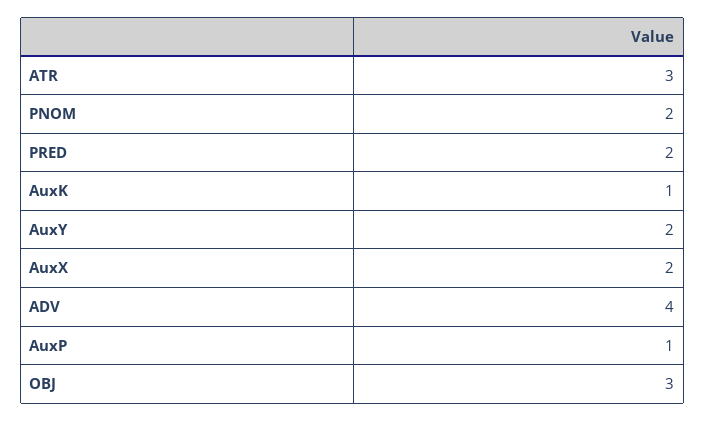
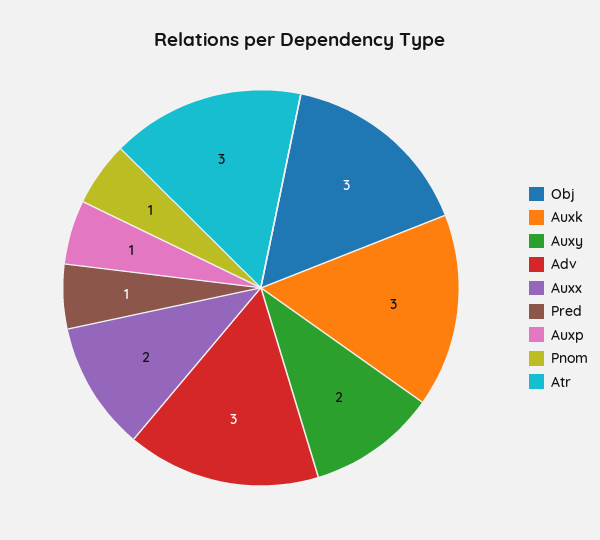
  {
    "ATR": 3,
-   "PNOM": 2,
+   "PNOM": 1,
-   "PRED": 2,
+   "PRED": 1,
-   "AuxK": 1,
+   "AuxK": 3,
    "AuxY": 2,
    "AuxX": 2,
-   "ADV": 4,
+   "ADV": 3,
    "AuxP": 1,
    "OBJ": 3
  }

